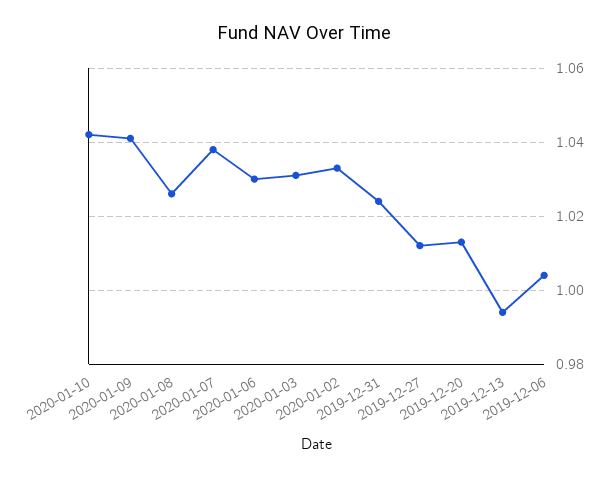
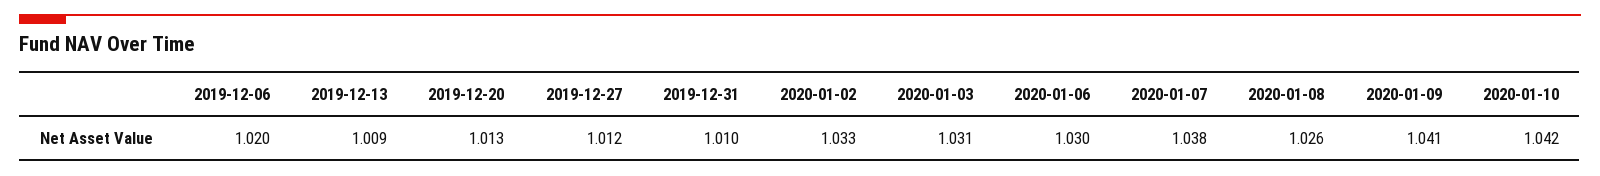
  {
    "2020-01-10": 1.042,
    "2020-01-09": 1.041,
    "2020-01-08": 1.026,
    "2020-01-07": 1.038,
    "2020-01-06": 1.03,
    "2020-01-03": 1.031,
    "2020-01-02": 1.033,
-   "2019-12-31": 1.025,
+   "2019-12-31": 1.01,
    "2019-12-27": 1.012,
    "2019-12-20": 1.013,
-   "2019-12-13": 0.995,
+   "2019-12-13": 1.009,
-   "2019-12-06": 1.005
+   "2019-12-06": 1.02
  }

